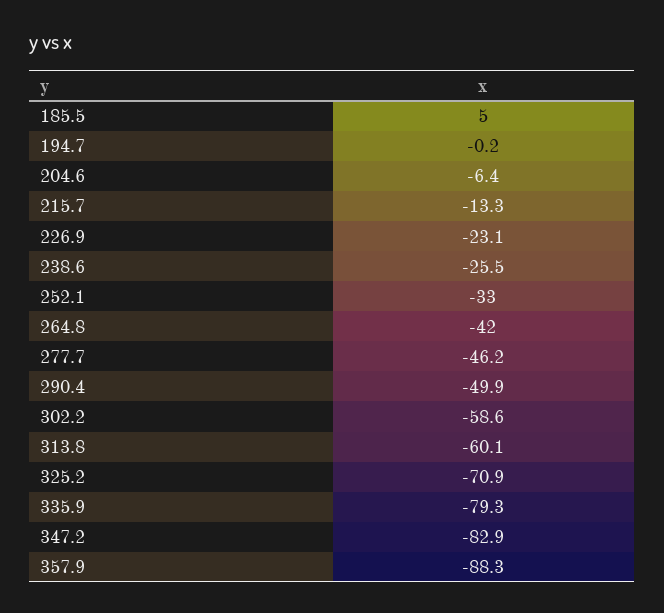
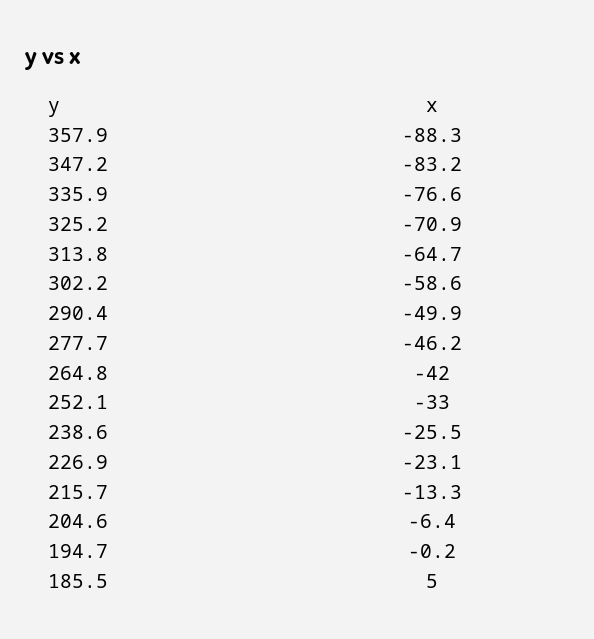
  {
    "185.5": 5,
    "194.7": -0.2,
    "204.6": -6.4,
    "215.7": -13.3,
    "226.9": -23.1,
    "238.6": -25.5,
    "252.1": -33,
    "264.8": -42,
    "277.7": -46.2,
    "290.4": -49.9,
    "302.2": -58.6,
-   "313.8": -60.1,
+   "313.8": -64.7,
    "325.2": -70.9,
-   "335.9": -79.3,
+   "335.9": -76.6,
-   "347.2": -82.9,
+   "347.2": -83.2,
    "357.9": -88.3
  }

